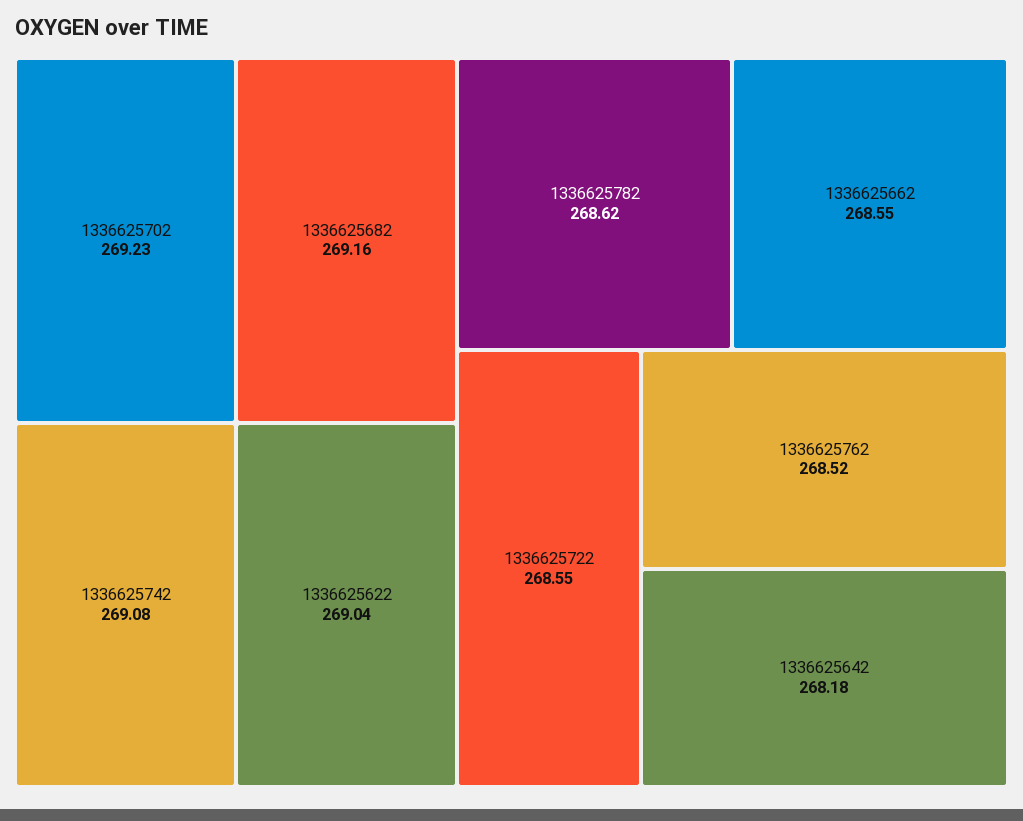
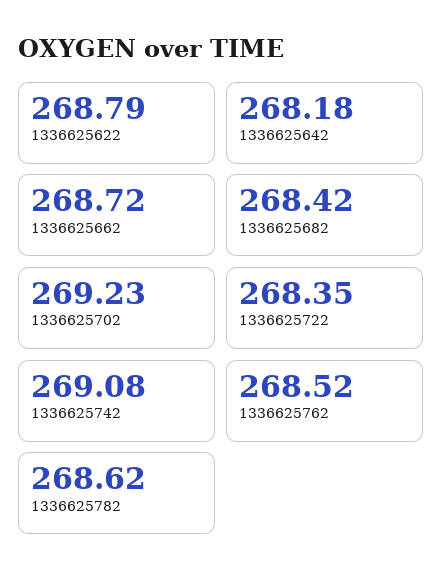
  {
    "1336625702": 269.23,
-   "1336625682": 269.16,
+   "1336625682": 268.42,
    "1336625742": 269.08,
-   "1336625622": 269.04,
+   "1336625622": 268.79,
    "1336625782": 268.62,
-   "1336625662": 268.55,
+   "1336625662": 268.72,
-   "1336625722": 268.55,
+   "1336625722": 268.35,
    "1336625762": 268.52,
    "1336625642": 268.18
  }

